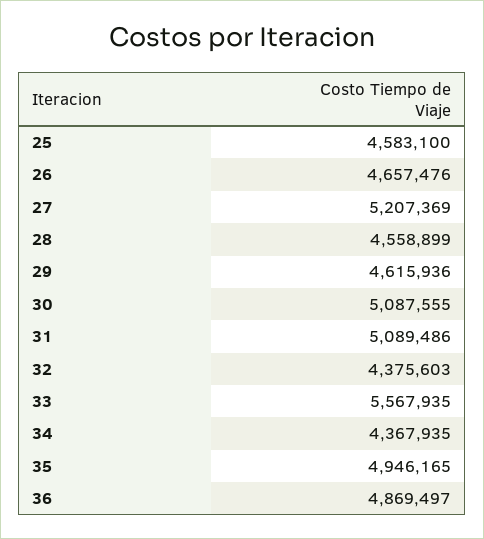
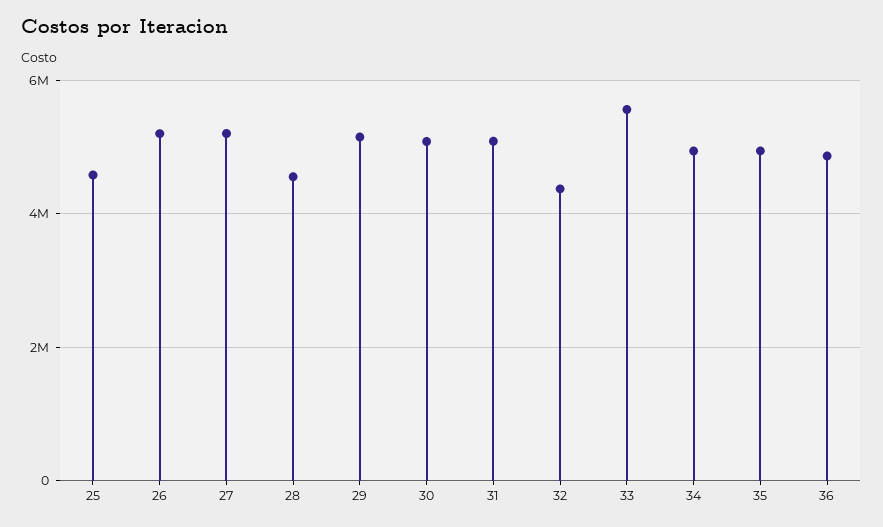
  {
    "25": 4583100,
-   "26": 4657476,
+   "26": 5200000,
    "27": 5207369,
    "28": 4558899,
-   "29": 4615936,
+   "29": 5200000,
    "30": 5087555,
    "31": 5089486,
    "32": 4375603,
    "33": 5567935,
-   "34": 4367935,
+   "34": 5000000,
    "35": 4946165,
    "36": 4869497
  }

